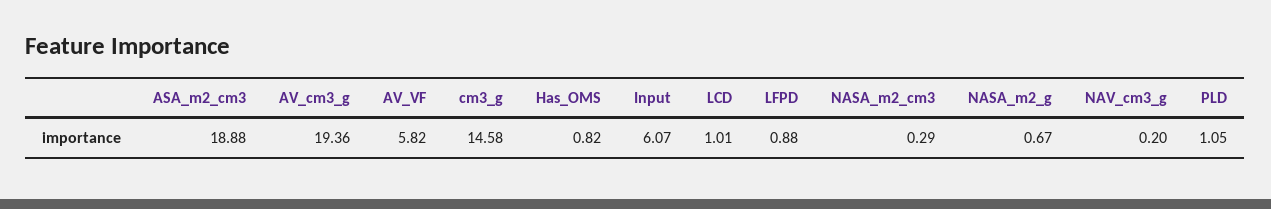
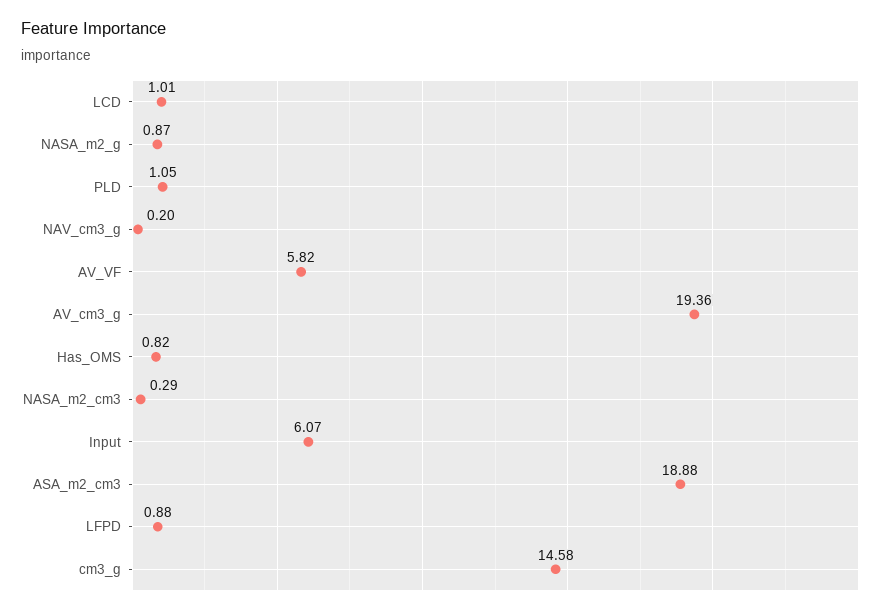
  {
    "ASA_m2_cm3": 18.88,
    "AV_cm3_g": 19.36,
    "AV_VF": 5.82,
    "cm3_g": 14.58,
    "Has_OMS": 0.82,
    "Input": 6.07,
    "LCD": 1.01,
    "LFPD": 0.88,
    "NASA_m2_cm3": 0.29,
-   "NASA_m2_g": 0.67,
+   "NASA_m2_g": 0.87,
    "NAV_cm3_g": 0.2,
    "PLD": 1.05
  }

